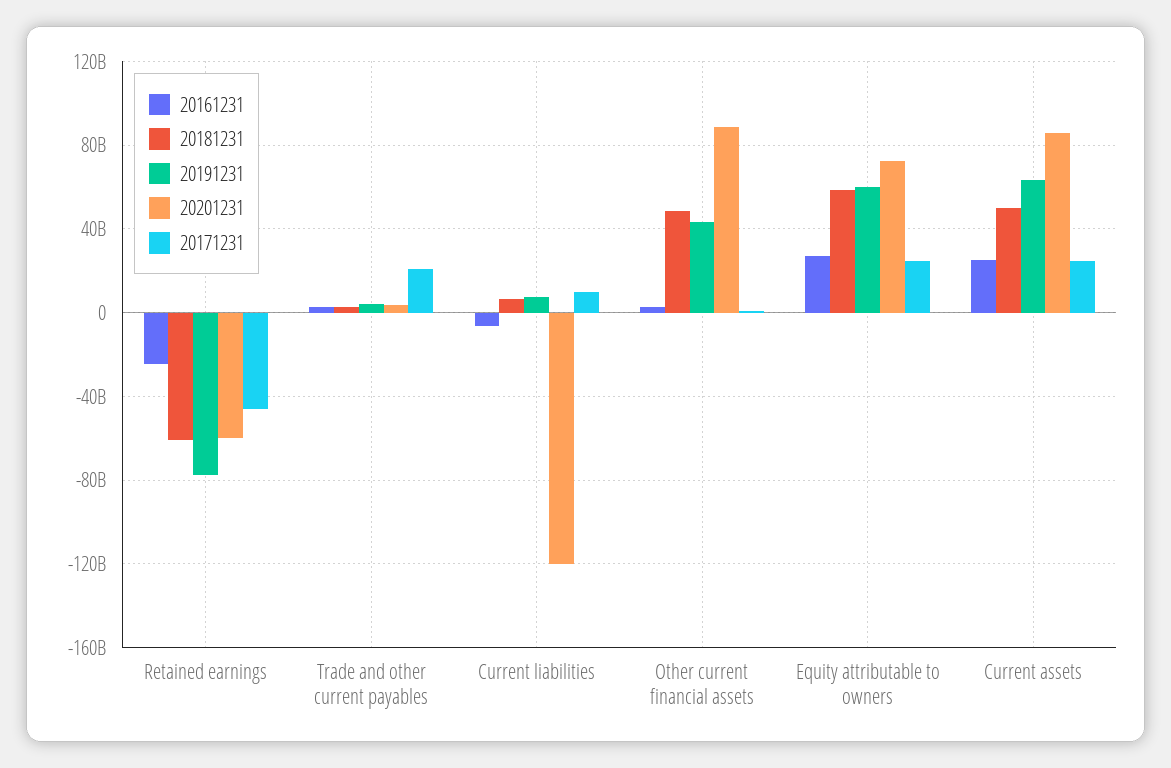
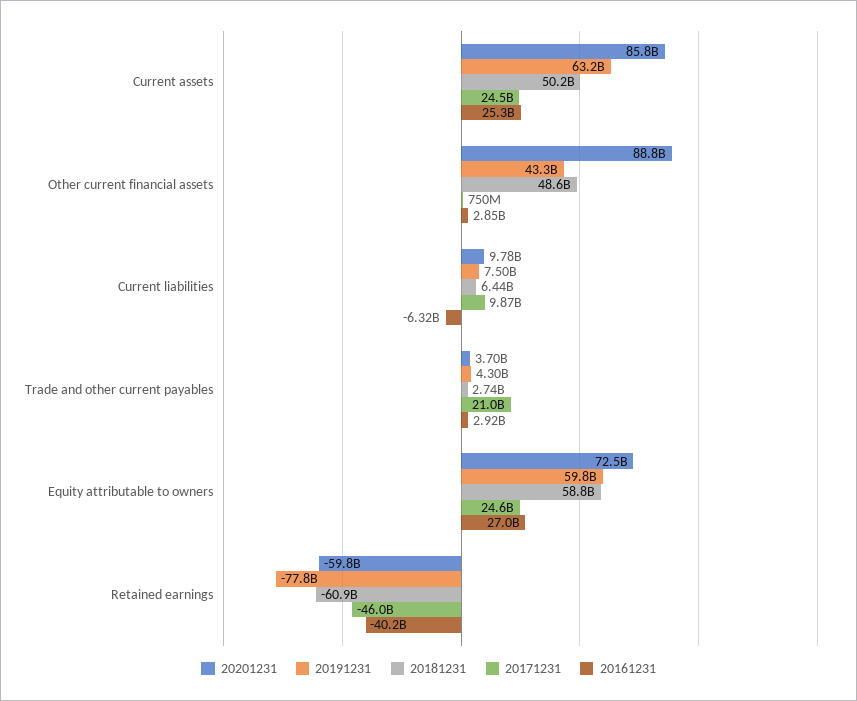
  {
    "20161231": {
-     "Retained earnings": -25000000000,
+     "Retained earnings": -40200000000,
      "Trade and other current payables": 2920000000,
      "Current liabilities": -6320000000,
      "Other current financial assets": 2850000000,
      "Equity attributable to owners": 27000000000,
      "Current assets": 25300000000
    },
    "20181231": {
      "Retained earnings": -60900000000,
      "Trade and other current payables": 2740000000,
      "Current liabilities": 6440000000,
      "Other current financial assets": 48600000000,
      "Equity attributable to owners": 58800000000,
      "Current assets": 50200000000
    },
    "20191231": {
      "Retained earnings": -77800000000,
      "Trade and other current payables": 4300000000,
      "Current liabilities": 7500000000,
      "Other current financial assets": 43300000000,
      "Equity attributable to owners": 59800000000,
      "Current assets": 63200000000
    },
    "20201231": {
      "Retained earnings": -59800000000,
      "Trade and other current payables": 3700000000,
-     "Current liabilities": -120000000000,
+     "Current liabilities": 9780000000,
      "Other current financial assets": 88800000000,
      "Equity attributable to owners": 72500000000,
      "Current assets": 85800000000
    },
    "20171231": {
      "Retained earnings": -46000000000,
      "Trade and other current payables": 21000000000,
      "Current liabilities": 9870000000,
      "Other current financial assets": 750000000,
      "Equity attributable to owners": 24600000000,
      "Current assets": 24500000000
    }
  }

